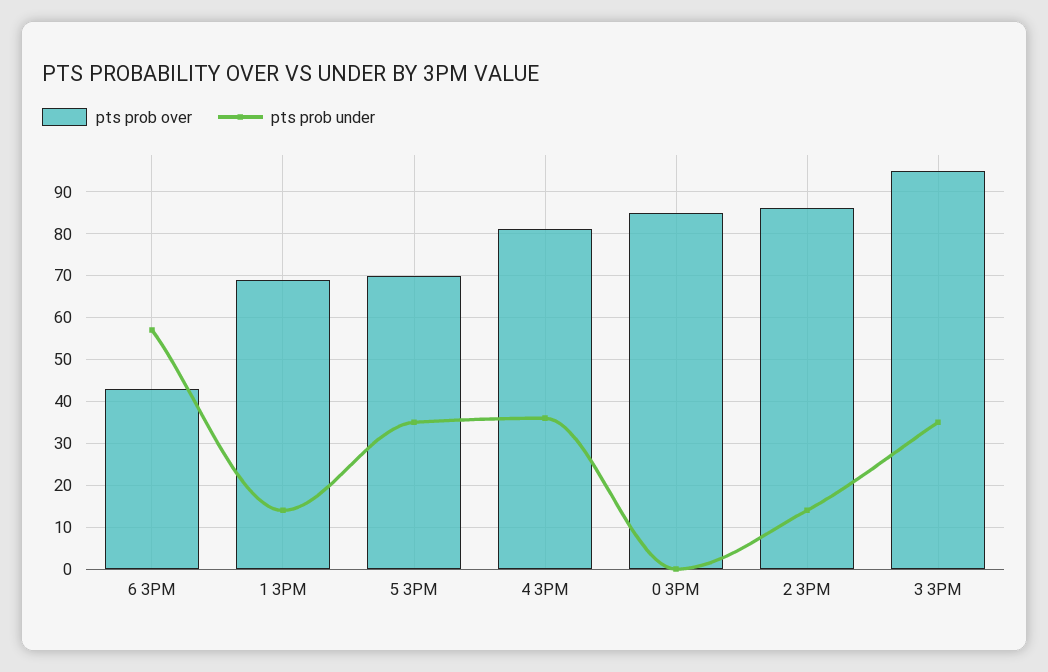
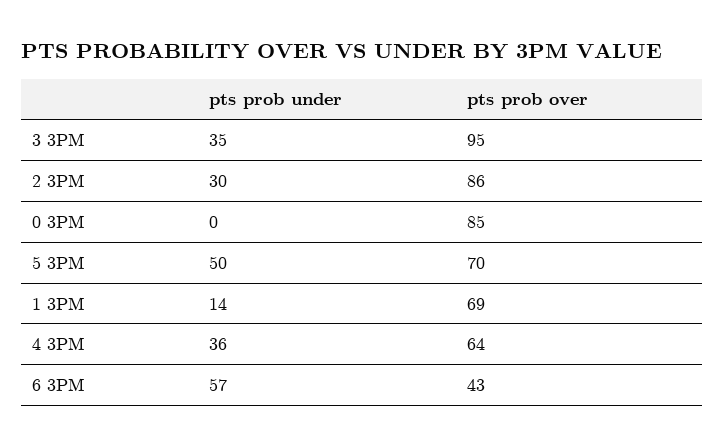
  {
    "pts prob over": {
      "6 3PM": 43,
      "1 3PM": 69,
      "5 3PM": 70,
-     "4 3PM": 80,
+     "4 3PM": 64,
      "0 3PM": 85,
      "2 3PM": 86,
      "3 3PM": 95
    },
    "pts prob under": {
      "6 3PM": 57,
      "1 3PM": 14,
-     "5 3PM": 35,
+     "5 3PM": 50,
      "4 3PM": 36,
      "0 3PM": 0,
-     "2 3PM": 15,
+     "2 3PM": 30,
      "3 3PM": 35
    }
  }

